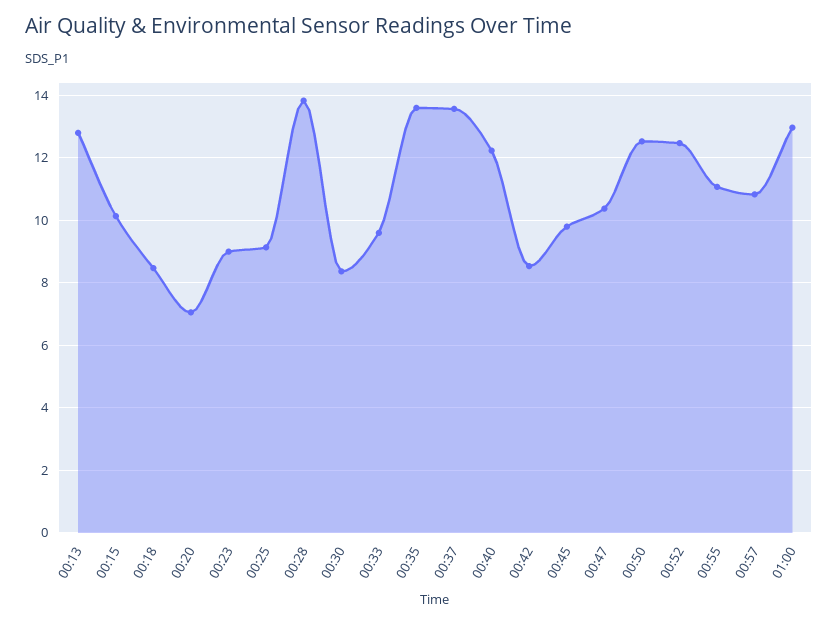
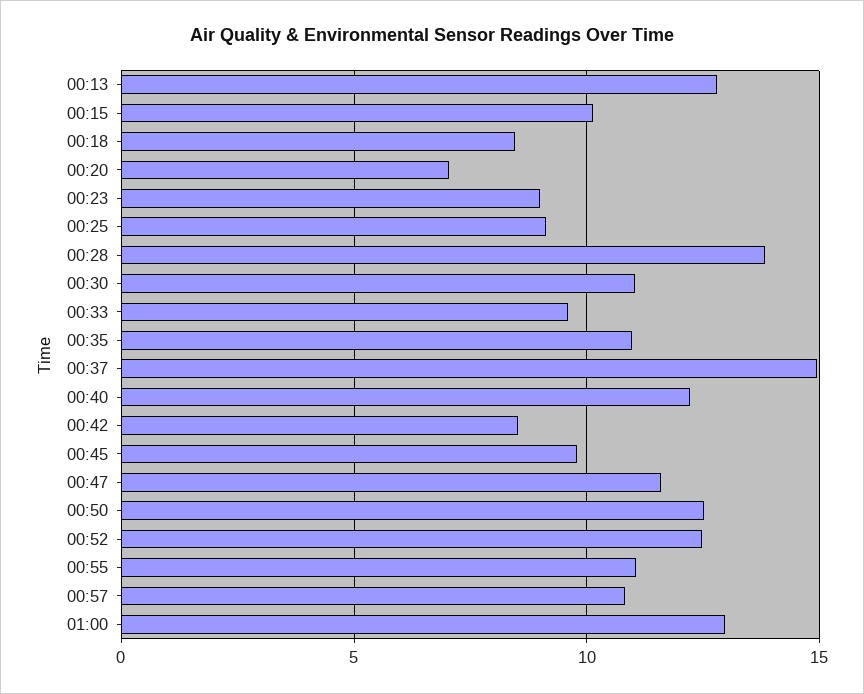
  {
    "00:13": 12.8,
    "00:15": 10.2,
    "00:18": 8.4,
    "00:20": 7,
    "00:23": 9,
    "00:25": 9.2,
    "00:28": 13.8,
-   "00:30": 8.4,
+   "00:30": 11,
    "00:33": 9.6,
-   "00:35": 13.6,
+   "00:35": 11,
-   "00:37": 13.6,
+   "00:37": 15,
    "00:40": 12.2,
    "00:42": 8.6,
    "00:45": 9.8,
-   "00:47": 10.4,
+   "00:47": 11.5,
    "00:50": 12.6,
    "00:52": 12.4,
    "00:55": 11,
    "00:57": 10.8,
    "01:00": 13
  }

